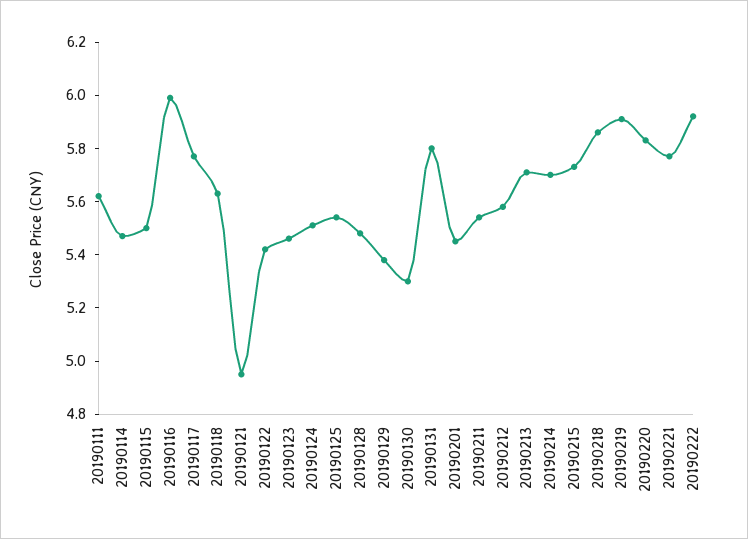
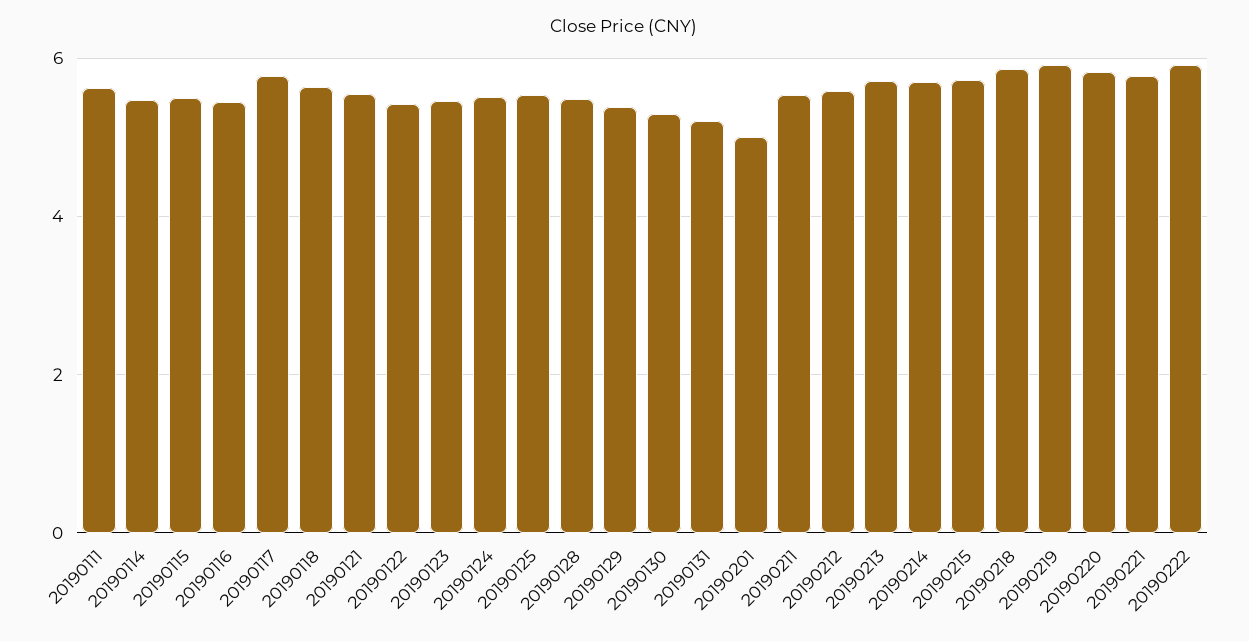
  {
    "20190111": 5.6,
    "20190114": 5.45,
    "20190115": 5.5,
-   "20190116": 6,
+   "20190116": 5.4,
    "20190117": 5.75,
    "20190118": 5.65,
-   "20190121": 4.95,
+   "20190121": 5.6,
    "20190122": 5.4,
    "20190123": 5.45,
    "20190124": 5.5,
    "20190125": 5.55,
    "20190128": 5.5,
    "20190129": 5.4,
    "20190130": 5.3,
-   "20190131": 5.8,
+   "20190131": 5.2,
-   "20190201": 5.45,
+   "20190201": 5,
    "20190211": 5.55,
    "20190212": 5.6,
    "20190213": 5.7,
    "20190214": 5.7,
    "20190215": 5.75,
    "20190218": 5.85,
    "20190219": 5.9,
    "20190220": 5.85,
    "20190221": 5.75,
    "20190222": 5.9
  }

